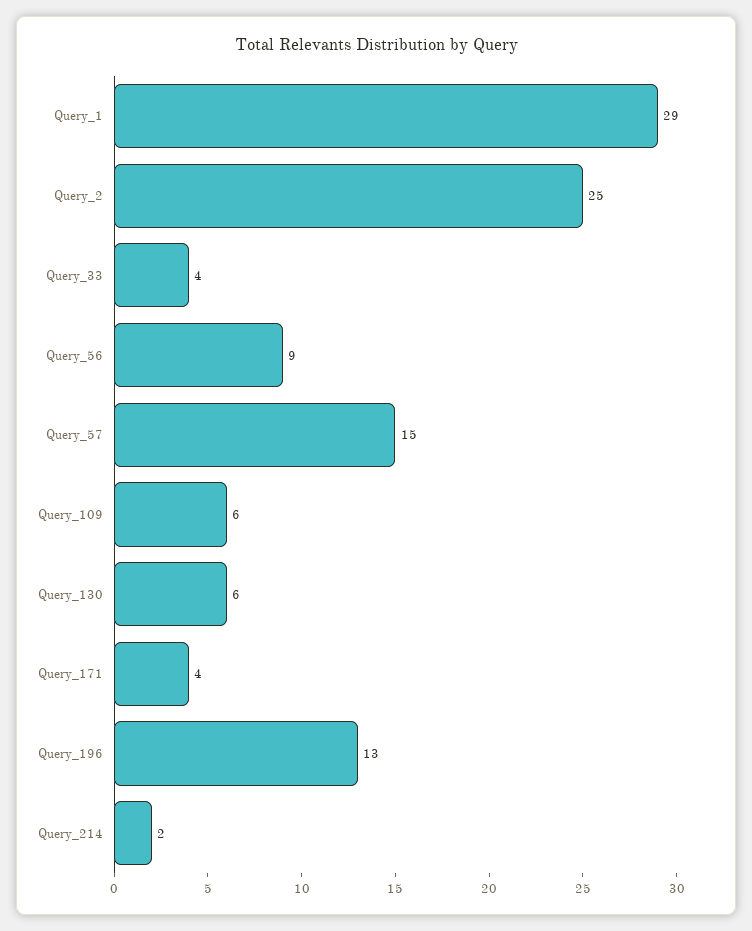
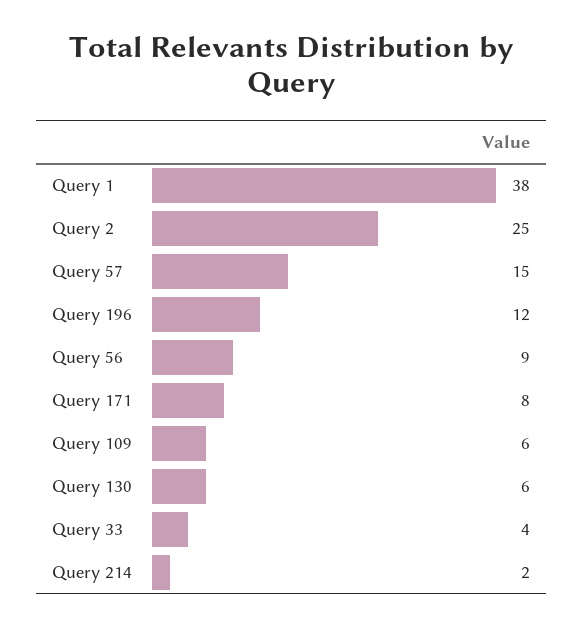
  {
-   "Query_1": 29,
+   "Query_1": 38,
    "Query_2": 25,
    "Query_33": 4,
    "Query_56": 9,
    "Query_57": 15,
    "Query_109": 6,
    "Query_130": 6,
-   "Query_171": 4,
+   "Query_171": 8,
-   "Query_196": 13,
+   "Query_196": 12,
    "Query_214": 2
  }

